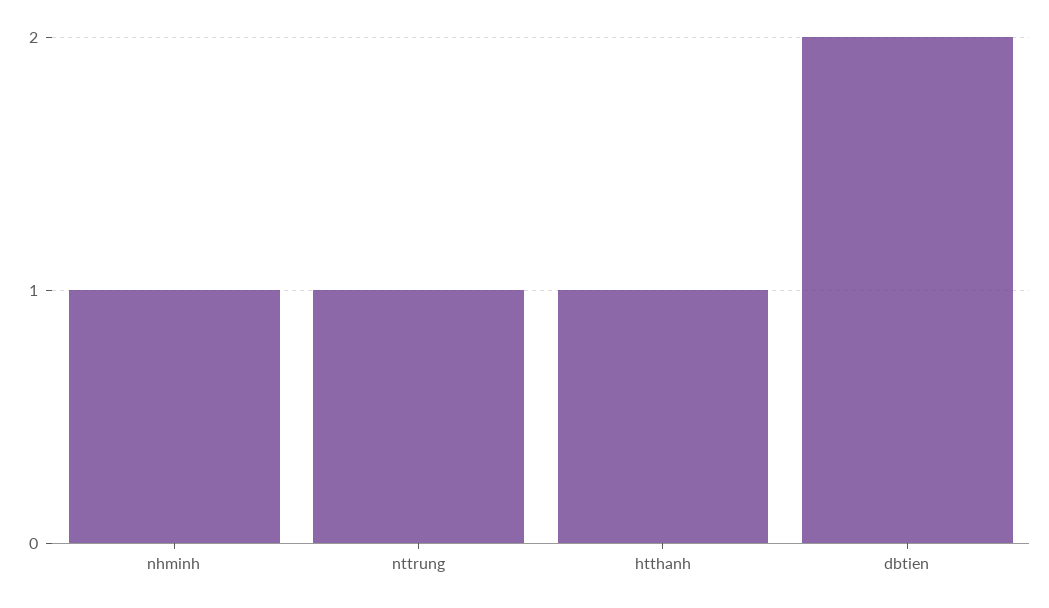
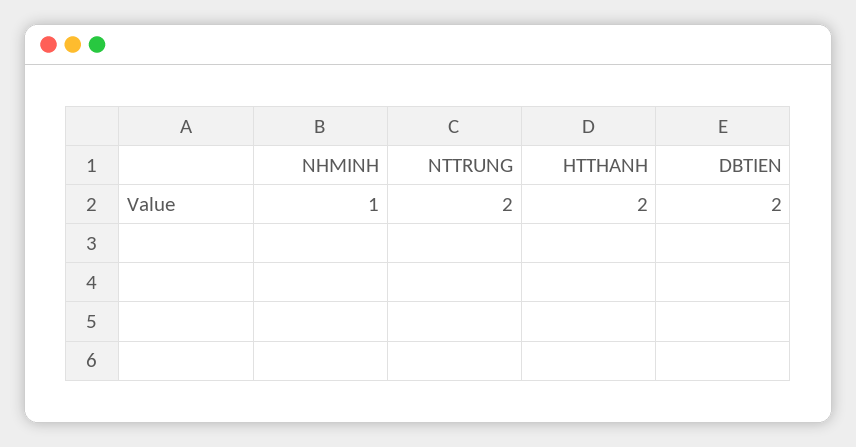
  {
    "nhminh": 1,
-   "nttrung": 1,
+   "nttrung": 2,
-   "htthanh": 1,
+   "htthanh": 2,
    "dbtien": 2
  }

